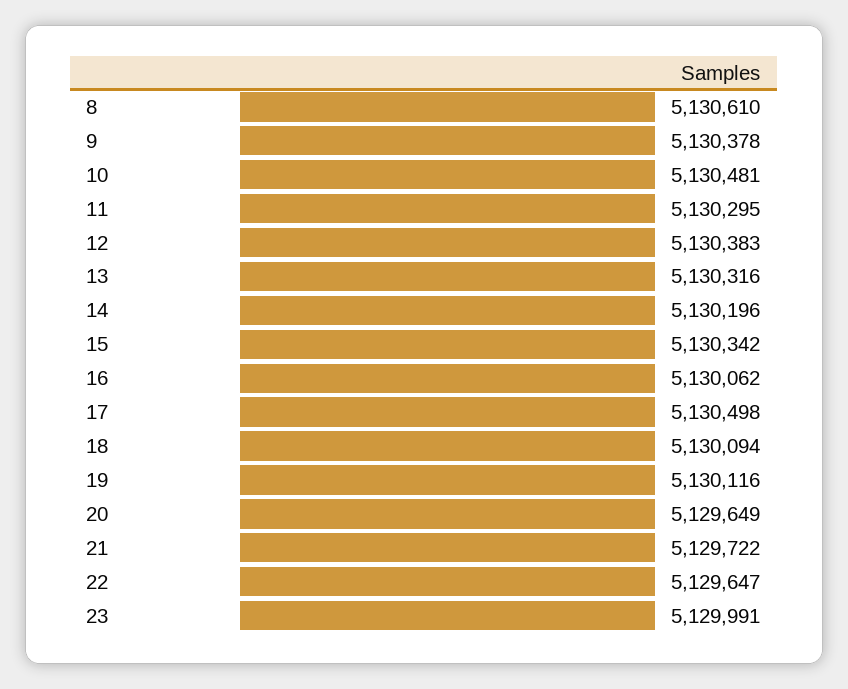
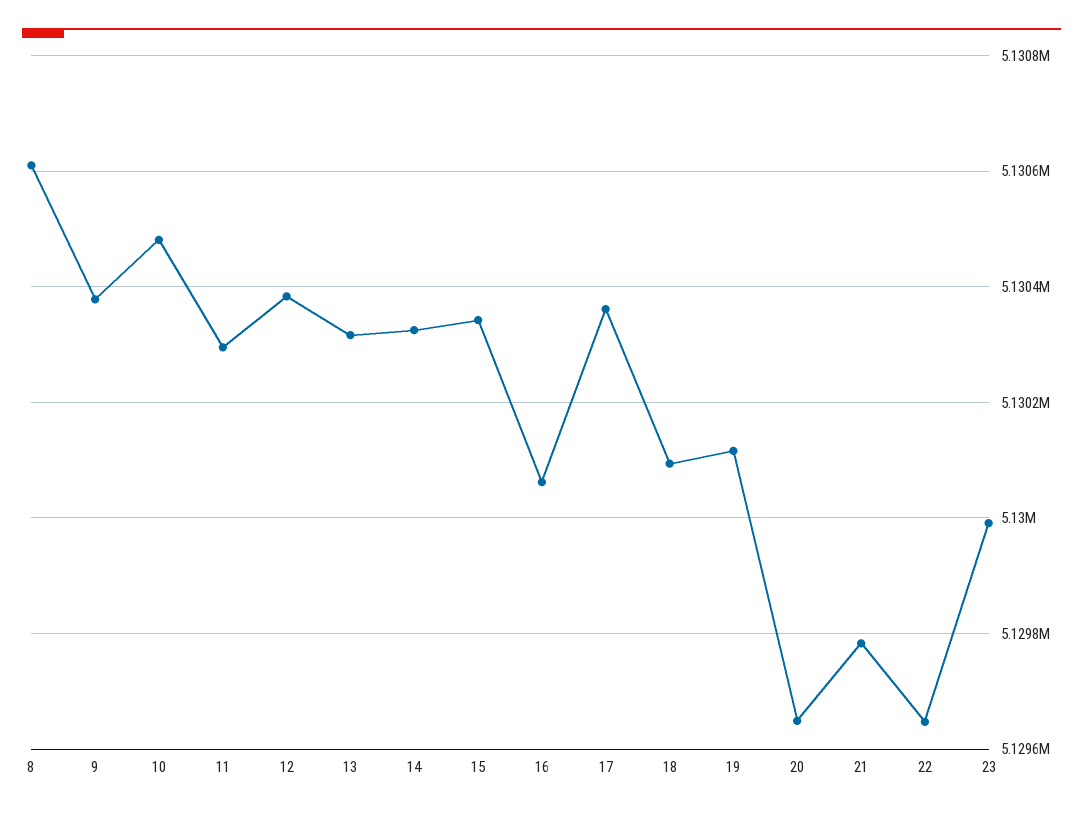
  {
    "8": 5130610,
    "9": 5130378,
    "10": 5130481,
    "11": 5130295,
    "12": 5130383,
    "13": 5130316,
-   "14": 5130196,
+   "14": 5130320,
    "15": 5130342,
    "16": 5130062,
-   "17": 5130498,
+   "17": 5130360,
    "18": 5130094,
    "19": 5130116,
    "20": 5129649,
-   "21": 5129722,
+   "21": 5129780,
    "22": 5129647,
    "23": 5129991
  }

